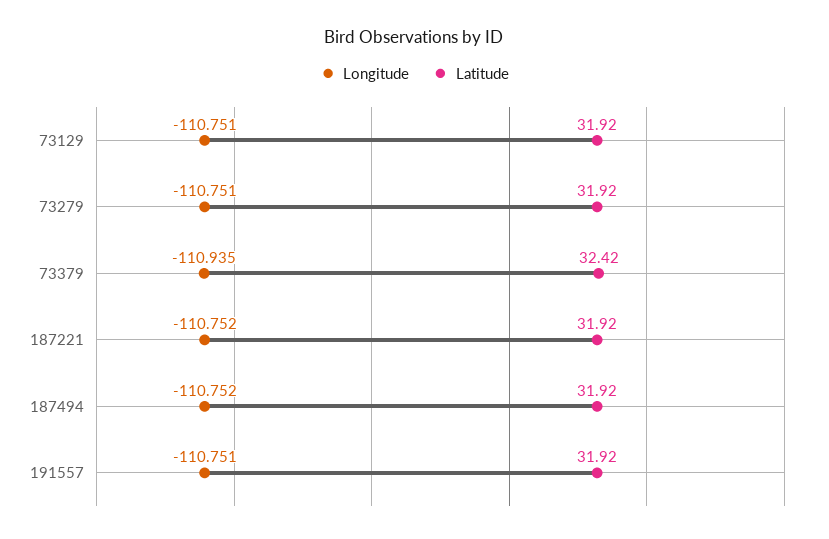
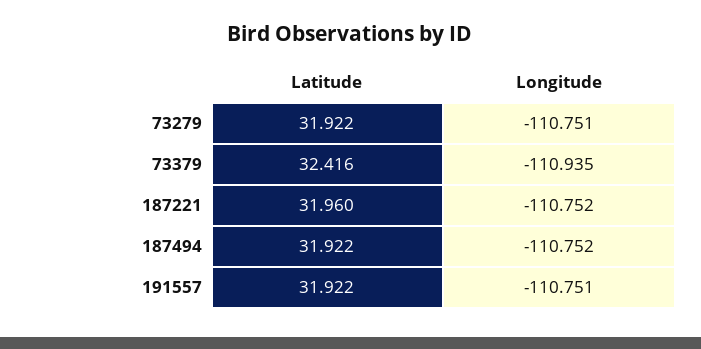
  {
    "Longitude": {
-     "73129": -110.751,
      "73279": -110.751,
      "73379": -110.935,
      "187221": -110.752,
      "187494": -110.752,
      "191557": -110.751
    },
    "Latitude": {
-     "73129": 31.92,
      "73279": 31.922,
      "73379": 32.416,
-     "187221": 31.92,
+     "187221": 31.96,
      "187494": 31.922,
      "191557": 31.922
    }
  }

